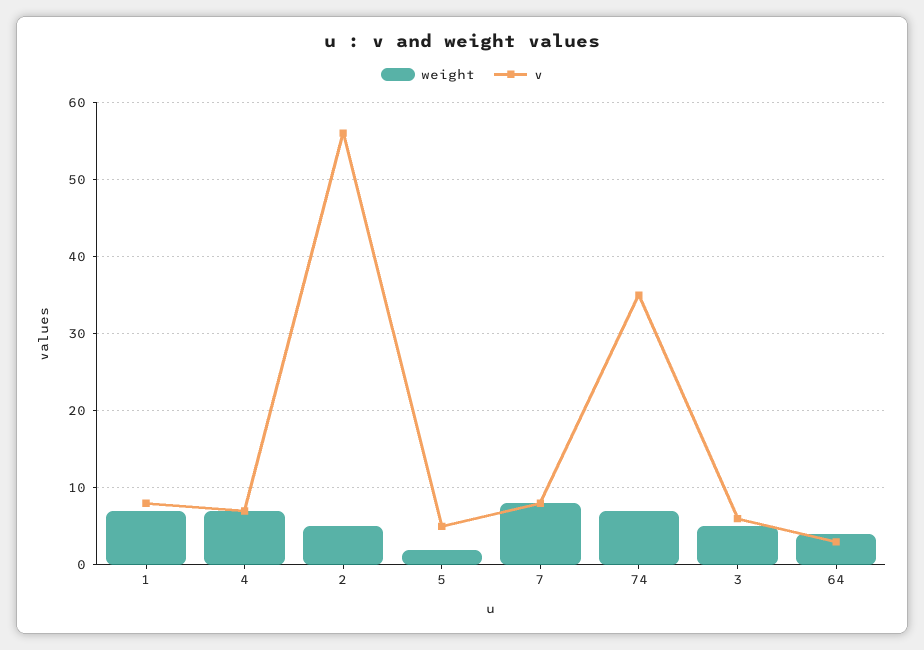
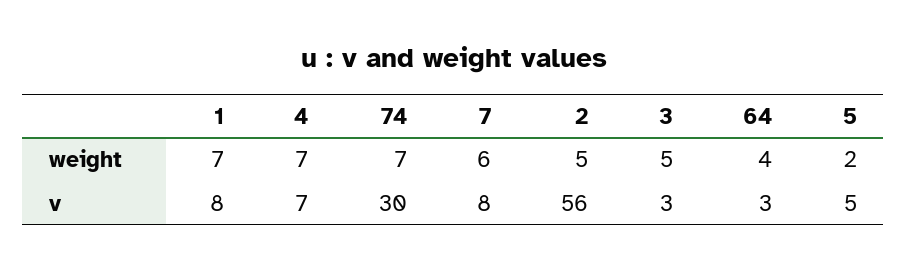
  {
    "weight": {
      "1": 7,
      "4": 7,
      "2": 5,
      "5": 2,
-     "7": 8,
+     "7": 6,
      "74": 7,
      "3": 5,
      "64": 4
    },
    "v": {
      "1": 8,
      "4": 7,
      "2": 56,
      "5": 5,
      "7": 8,
-     "74": 35,
+     "74": 30,
-     "3": 6,
+     "3": 3,
      "64": 3
    }
  }

